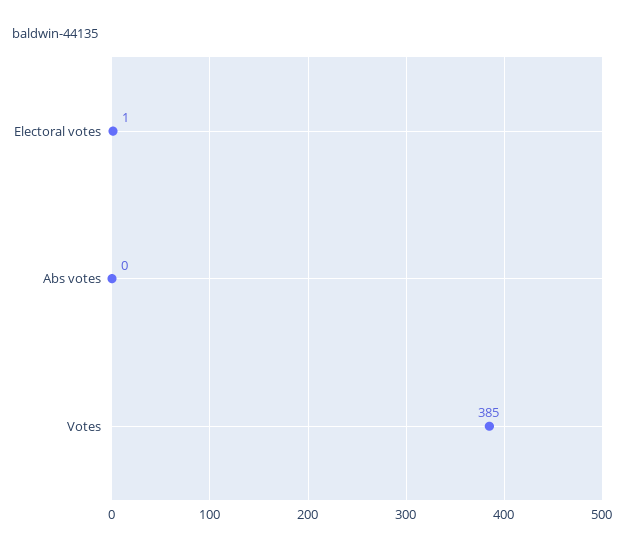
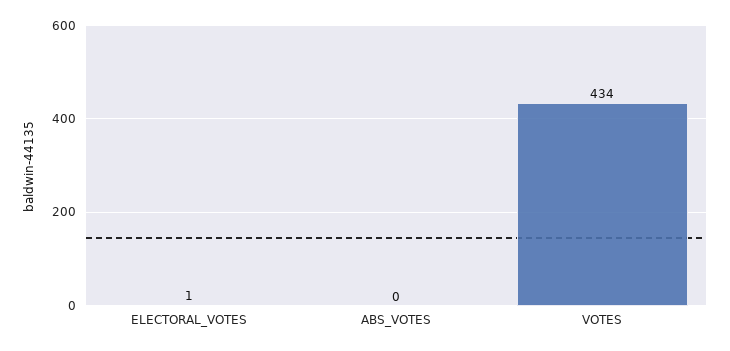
  {
    "Electoral votes": 1,
    "Abs votes": 0,
-   "Votes": 385
+   "Votes": 434
  }

